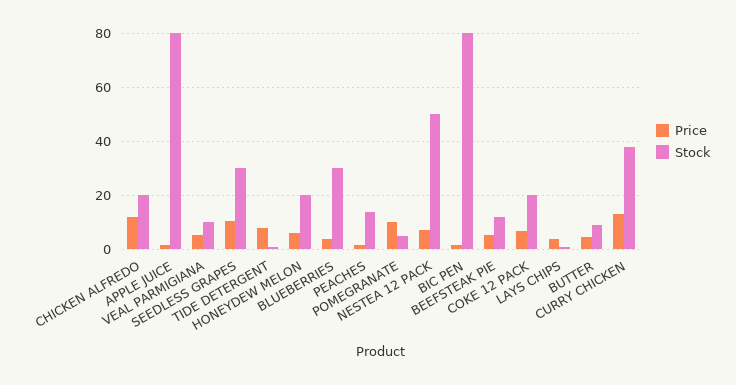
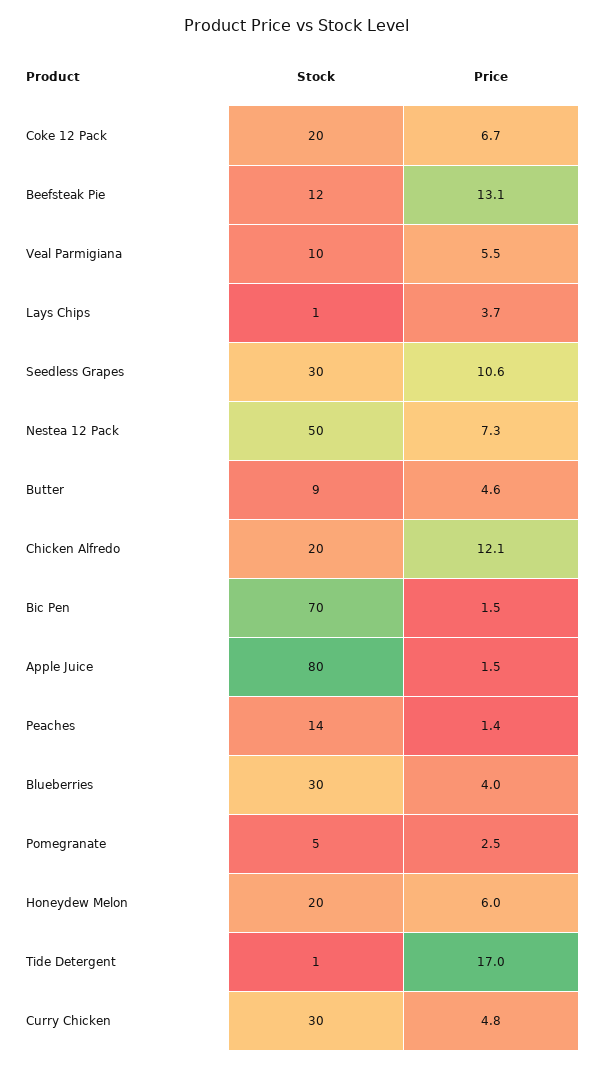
  {
    "Price": {
      "CHICKEN ALFREDO": 12.1,
      "APPLE JUICE": 1.5,
      "VEAL PARMIGIANA": 5.5,
      "SEEDLESS GRAPES": 10.6,
-     "TIDE DETERGENT": 7.5,
+     "TIDE DETERGENT": 17,
      "HONEYDEW MELON": 6,
      "BLUEBERRIES": 4,
      "PEACHES": 1.4,
-     "POMEGRANATE": 10,
+     "POMEGRANATE": 2.5,
      "NESTEA 12 PACK": 7.3,
      "BIC PEN": 1.5,
-     "BEEFSTEAK PIE": 5,
+     "BEEFSTEAK PIE": 13.1,
      "COKE 12 PACK": 6.7,
      "LAYS CHIPS": 3.7,
      "BUTTER": 4.6,
-     "CURRY CHICKEN": 12.5
+     "CURRY CHICKEN": 4.8
    },
    "Stock": {
      "CHICKEN ALFREDO": 20,
      "APPLE JUICE": 80,
      "VEAL PARMIGIANA": 10,
      "SEEDLESS GRAPES": 30,
      "TIDE DETERGENT": 1,
      "HONEYDEW MELON": 20,
      "BLUEBERRIES": 30,
      "PEACHES": 14,
      "POMEGRANATE": 5,
      "NESTEA 12 PACK": 50,
-     "BIC PEN": 80,
+     "BIC PEN": 70,
      "BEEFSTEAK PIE": 12,
      "COKE 12 PACK": 20,
      "LAYS CHIPS": 1,
      "BUTTER": 9,
-     "CURRY CHICKEN": 37.5
+     "CURRY CHICKEN": 30
    }
  }

